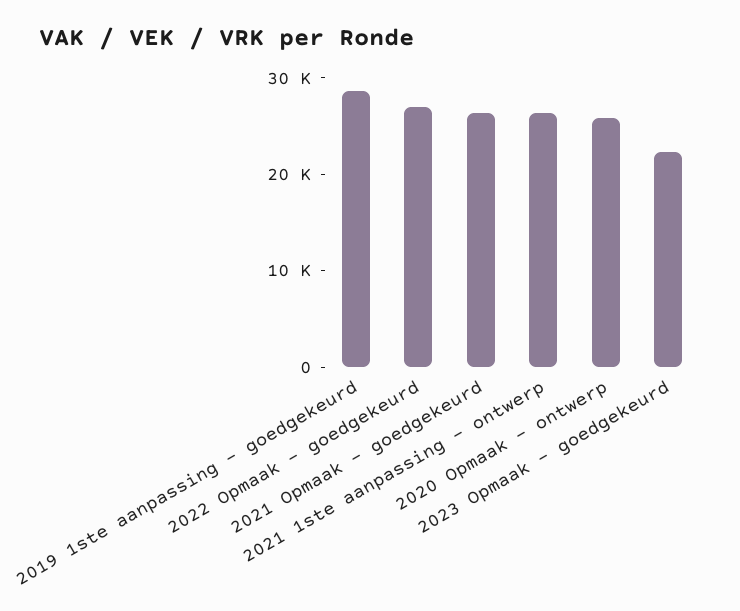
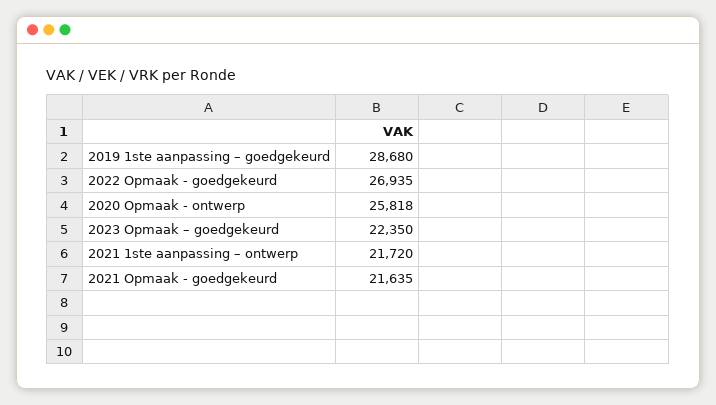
  {
    "2019 1ste aanpassing – goedgekeurd": 28680,
    "2022 Opmaak - goedgekeurd": 26935,
-   "2021 Opmaak - goedgekeurd": 26000,
+   "2021 Opmaak - goedgekeurd": 21635,
-   "2021 1ste aanpassing – ontwerp": 26000,
+   "2021 1ste aanpassing – ontwerp": 21720,
    "2020 Opmaak - ontwerp": 25818,
    "2023 Opmaak – goedgekeurd": 22350
  }

